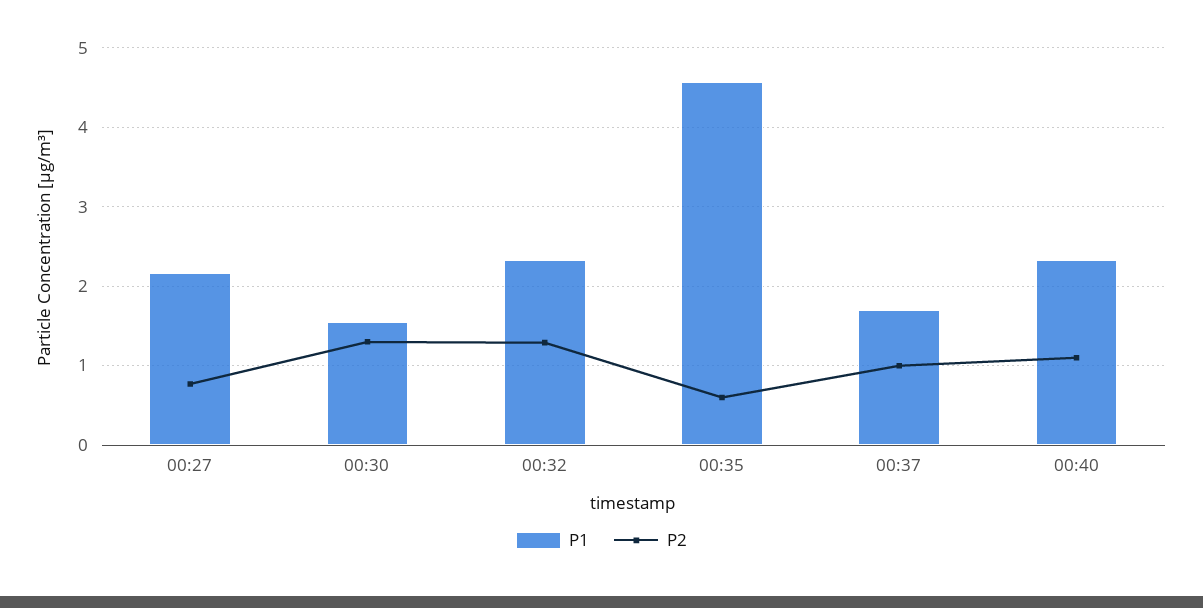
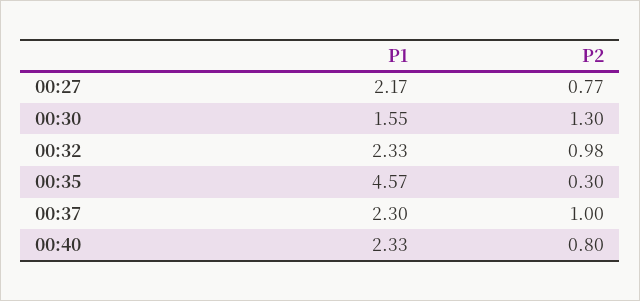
  {
    "P1": {
      "00:27": 2.17,
      "00:30": 1.55,
      "00:32": 2.33,
      "00:35": 4.57,
-     "00:37": 1.7,
+     "00:37": 2.3,
      "00:40": 2.33
    },
    "P2": {
      "00:27": 0.77,
      "00:30": 1.3,
-     "00:32": 1.3,
+     "00:32": 0.98,
-     "00:35": 0.6,
+     "00:35": 0.3,
      "00:37": 1,
-     "00:40": 1.1
+     "00:40": 0.8
    }
  }

